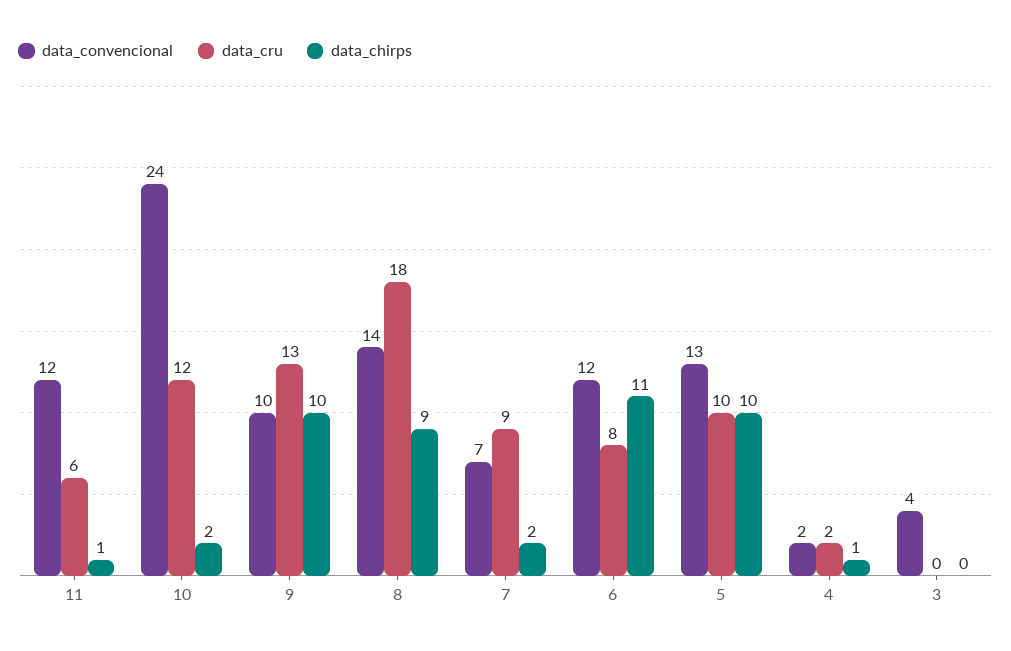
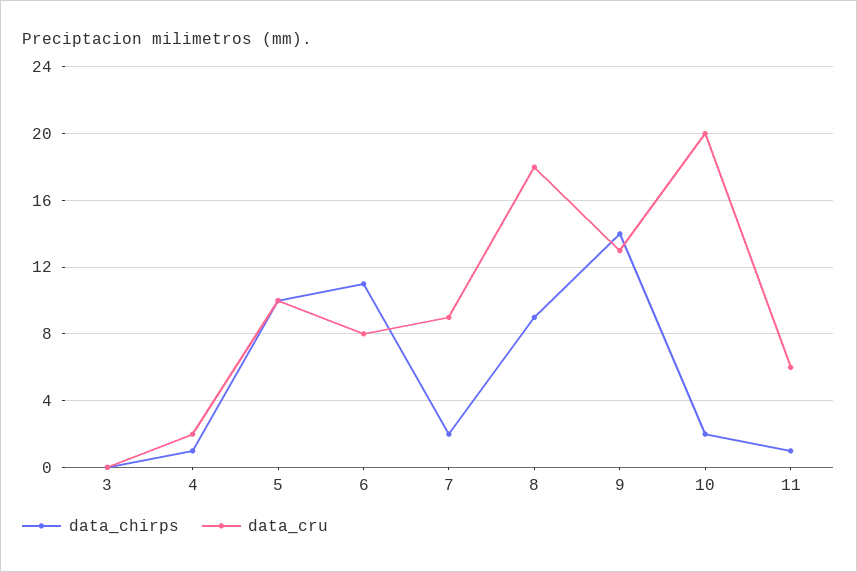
  {
-   "data_convencional": {
-     "11": 12,
-     "10": 24,
-     "9": 10,
-     "8": 14,
-     "7": 7,
-     "6": 12,
-     "5": 13,
-     "4": 2,
-     "3": 4
-   },
    "data_cru": {
      "11": 6,
-     "10": 12,
+     "10": 20,
      "9": 13,
      "8": 18,
      "7": 9,
      "6": 8,
      "5": 10,
      "4": 2,
      "3": 0
    },
    "data_chirps": {
      "11": 1,
      "10": 2,
-     "9": 10,
+     "9": 14,
      "8": 9,
      "7": 2,
      "6": 11,
      "5": 10,
      "4": 1,
      "3": 0
    }
  }

